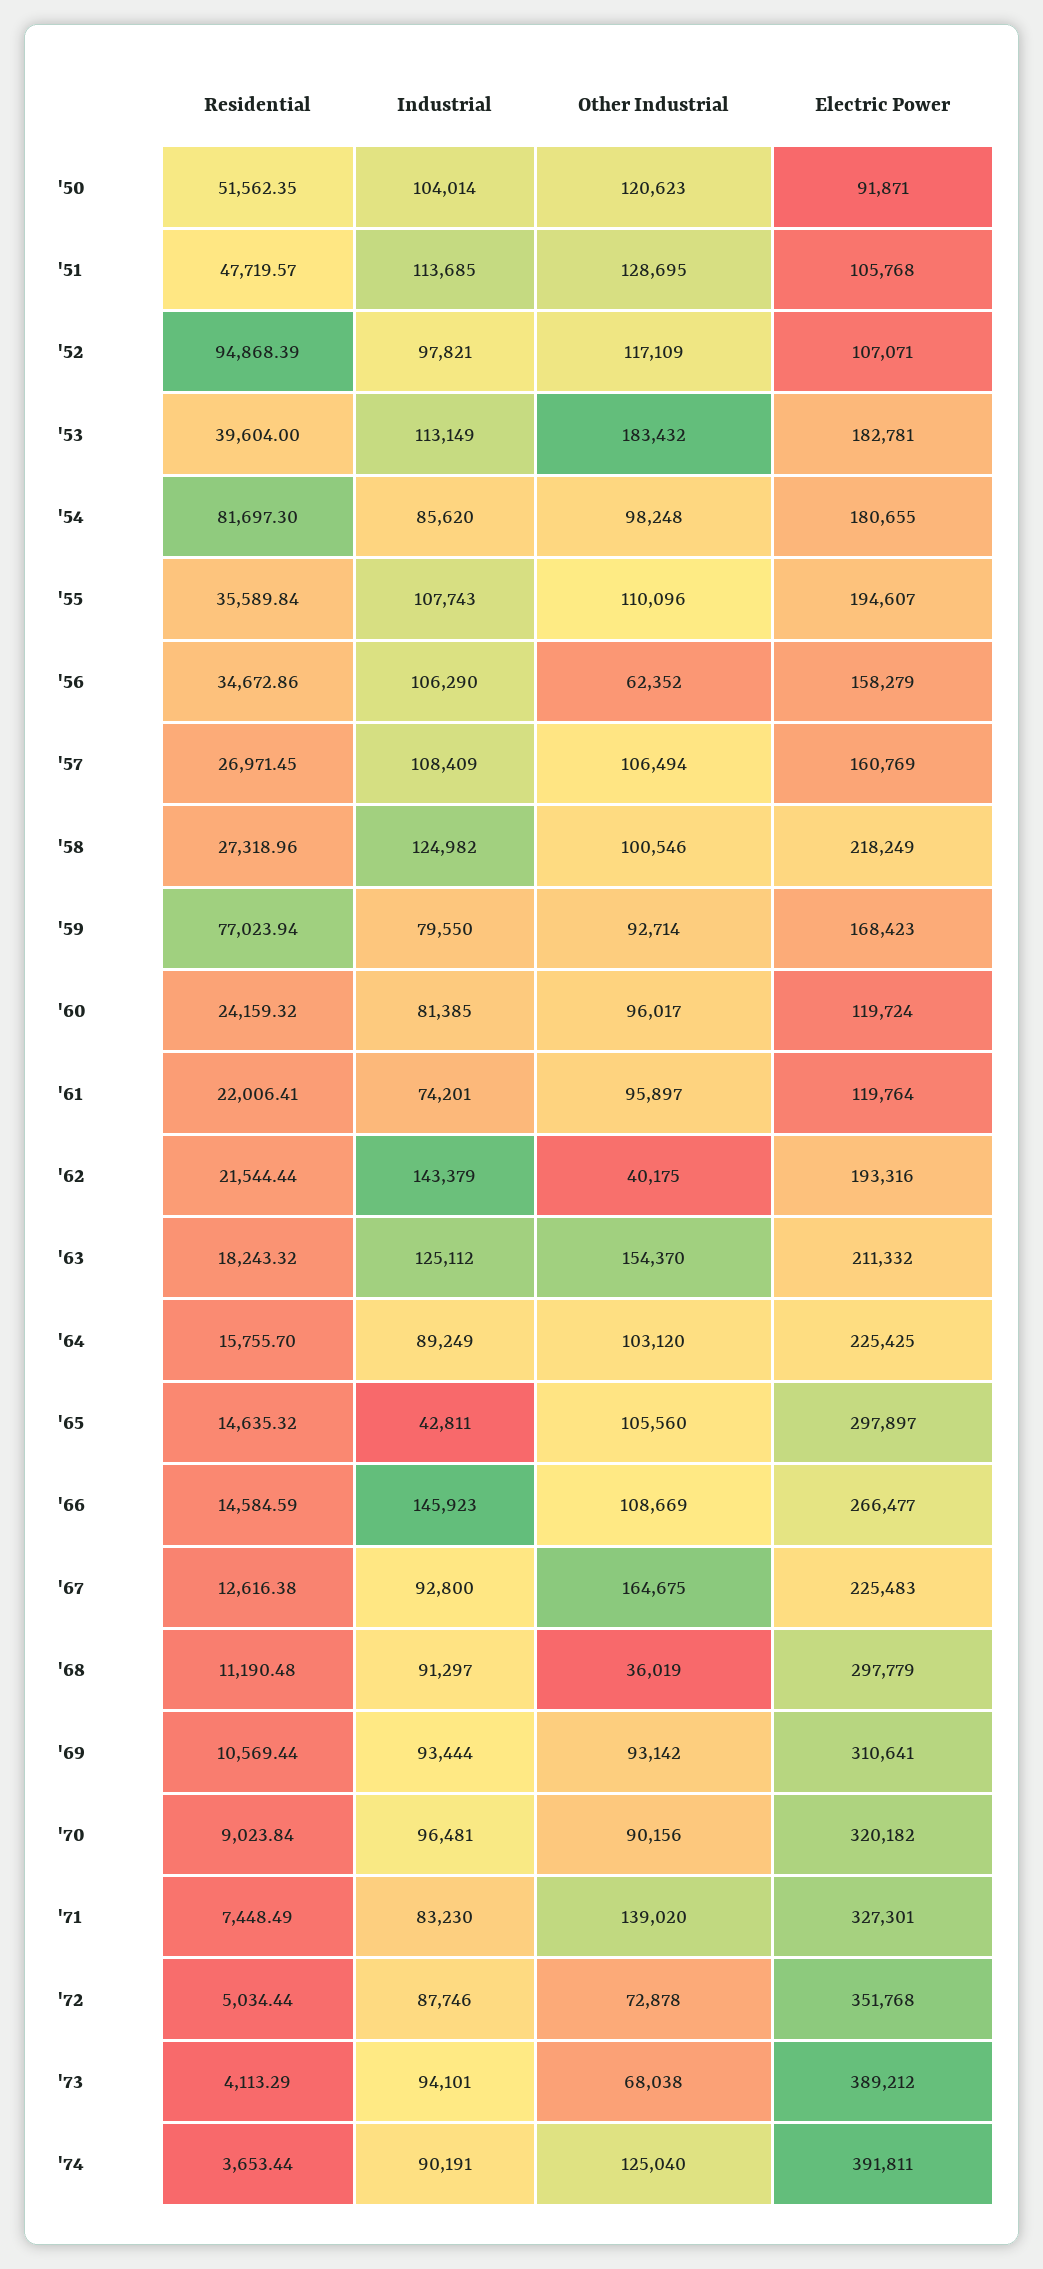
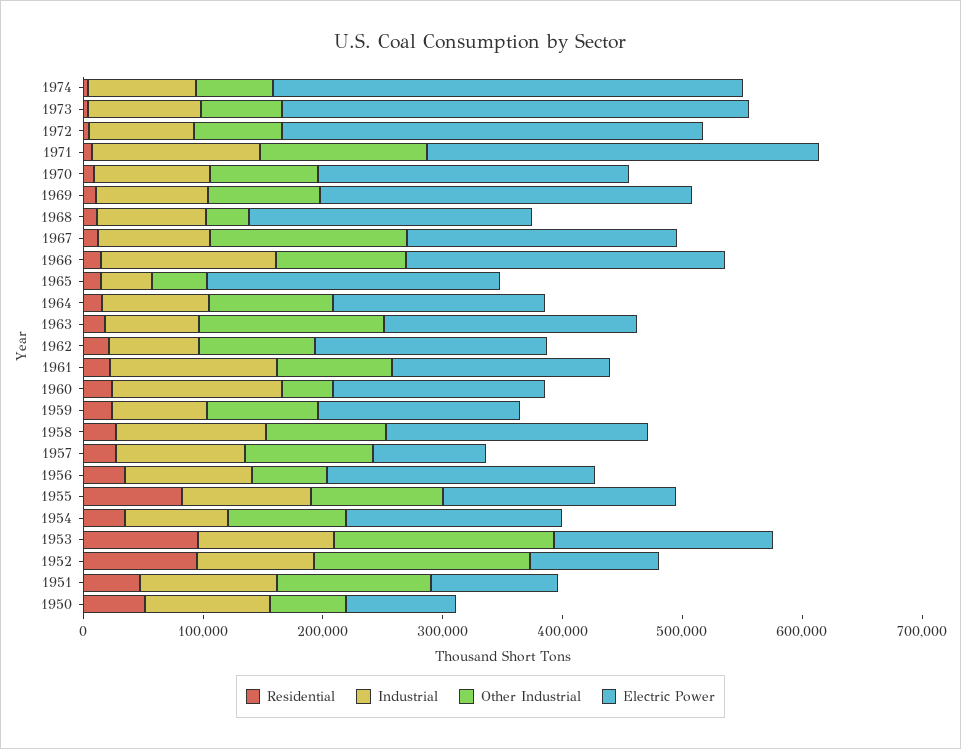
  {
    "Residential": {
      "'50": 51562.35,
      "'51": 47719.57,
      "'52": 94868.39,
-     "'53": 39604,
+     "'53": 100000,
-     "'54": 81697.3,
+     "'54": 40000,
-     "'55": 35589.84,
+     "'55": 80000,
      "'56": 34672.86,
      "'57": 26971.45,
      "'58": 27318.96,
-     "'59": 77023.94,
+     "'59": 20000,
      "'60": 24159.32,
      "'61": 22006.41,
      "'62": 21544.44,
      "'63": 18243.32,
      "'64": 15755.7,
      "'65": 14635.32,
      "'66": 14584.59,
      "'67": 12616.38,
      "'68": 11190.48,
      "'69": 10569.44,
      "'70": 9023.84,
      "'71": 7448.49,
      "'72": 5034.44,
      "'73": 4113.29,
      "'74": 3653.44
    },
    "Industrial": {
      "'50": 104014,
      "'51": 113685,
      "'52": 97821,
      "'53": 113149,
      "'54": 85620,
      "'55": 107743,
      "'56": 106290,
      "'57": 108409,
      "'58": 124982,
      "'59": 79550,
-     "'60": 81385,
+     "'60": 140000,
-     "'61": 74201,
+     "'61": 140000,
-     "'62": 143379,
+     "'62": 80000,
-     "'63": 125112,
+     "'63": 80000,
      "'64": 89249,
      "'65": 42811,
      "'66": 145923,
      "'67": 92800,
      "'68": 91297,
      "'69": 93444,
      "'70": 96481,
-     "'71": 83230,
+     "'71": 140000,
      "'72": 87746,
      "'73": 94101,
      "'74": 90191
    },
    "Other Industrial": {
-     "'50": 120623,
+     "'50": 60000,
      "'51": 128695,
-     "'52": 117109,
+     "'52": 180000,
      "'53": 183432,
      "'54": 98248,
      "'55": 110096,
      "'56": 62352,
      "'57": 106494,
      "'58": 100546,
      "'59": 92714,
-     "'60": 96017,
+     "'60": 40000,
      "'61": 95897,
-     "'62": 40175,
+     "'62": 100000,
      "'63": 154370,
      "'64": 103120,
-     "'65": 105560,
+     "'65": 40000,
      "'66": 108669,
      "'67": 164675,
      "'68": 36019,
      "'69": 93142,
      "'70": 90156,
      "'71": 139020,
      "'72": 72878,
      "'73": 68038,
-     "'74": 125040
+     "'74": 60000
    },
    "Electric Power": {
      "'50": 91871,
      "'51": 105768,
      "'52": 107071,
      "'53": 182781,
      "'54": 180655,
      "'55": 194607,
-     "'56": 158279,
+     "'56": 220000,
-     "'57": 160769,
+     "'57": 100000,
      "'58": 218249,
      "'59": 168423,
-     "'60": 119724,
+     "'60": 180000,
-     "'61": 119764,
+     "'61": 180000,
      "'62": 193316,
      "'63": 211332,
-     "'64": 225425,
+     "'64": 180000,
-     "'65": 297897,
+     "'65": 240000,
      "'66": 266477,
      "'67": 225483,
-     "'68": 297779,
+     "'68": 240000,
      "'69": 310641,
-     "'70": 320182,
+     "'70": 260000,
      "'71": 327301,
      "'72": 351768,
      "'73": 389212,
      "'74": 391811
    }
  }

